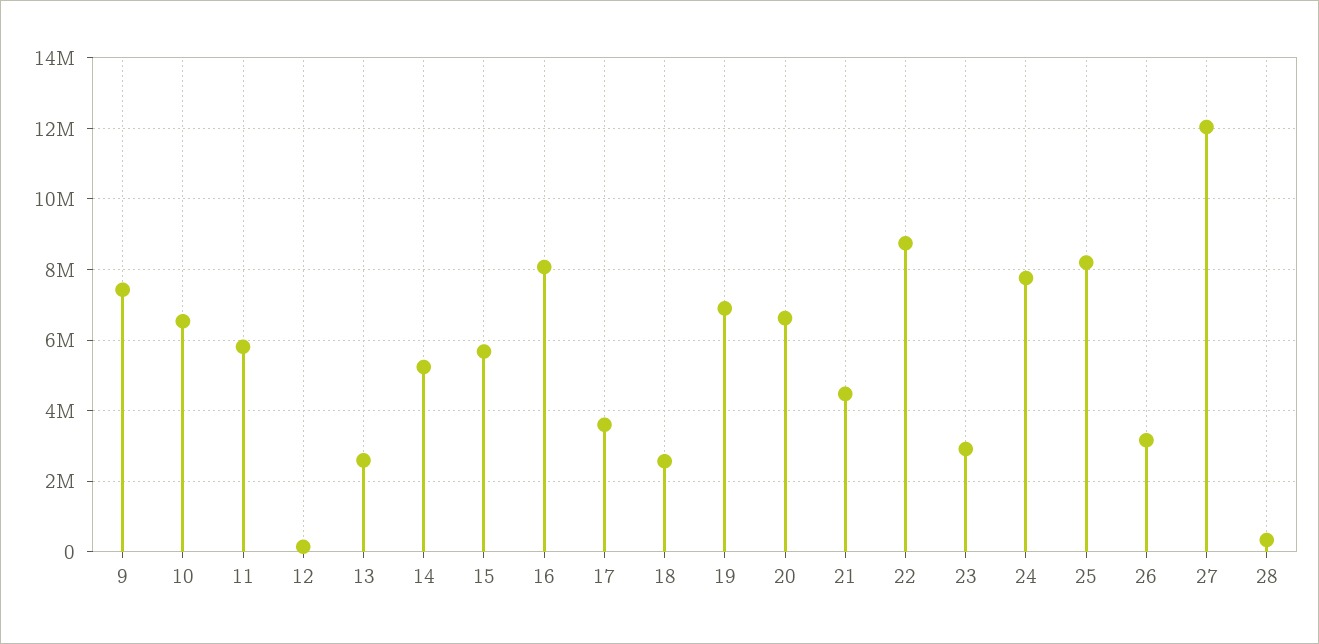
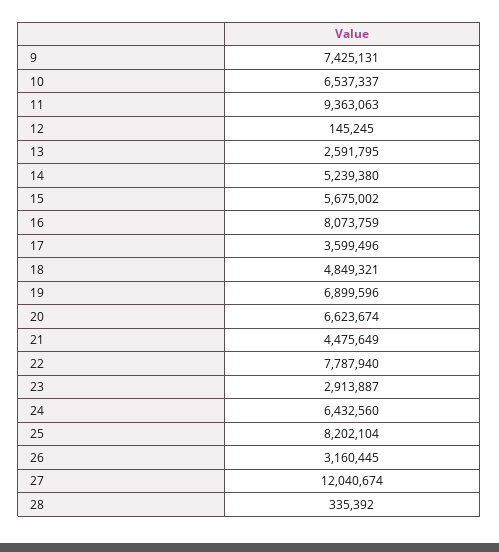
  {
    "9": 7425131,
    "10": 6537337,
-   "11": 5800000,
+   "11": 9363063,
    "12": 145245,
    "13": 2591795,
    "14": 5239380,
    "15": 5675002,
    "16": 8073759,
    "17": 3599496,
-   "18": 2600000,
+   "18": 4849321,
    "19": 6899596,
    "20": 6623674,
    "21": 4475649,
-   "22": 8800000,
+   "22": 7787940,
    "23": 2913887,
-   "24": 7800000,
+   "24": 6432560,
    "25": 8202104,
    "26": 3160445,
    "27": 12040674,
    "28": 335392
  }

